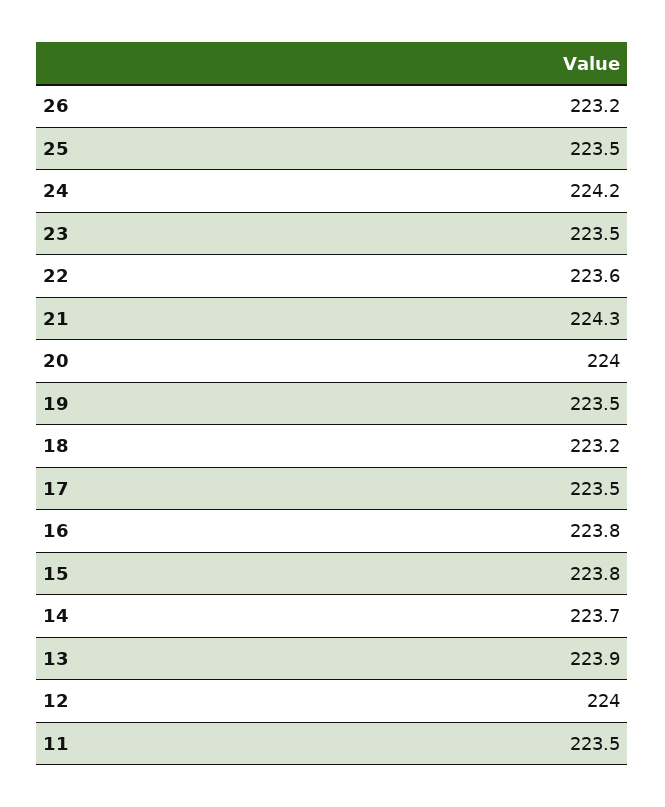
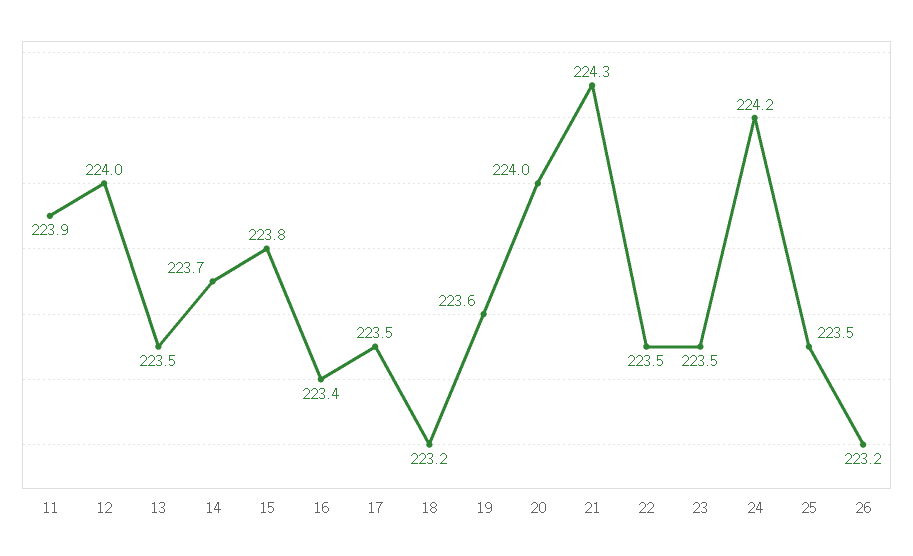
  {
    "26": 223.2,
    "25": 223.5,
    "24": 224.2,
    "23": 223.5,
-   "22": 223.6,
+   "22": 223.5,
    "21": 224.3,
    "20": 224,
-   "19": 223.5,
+   "19": 223.6,
    "18": 223.2,
    "17": 223.5,
-   "16": 223.8,
+   "16": 223.4,
    "15": 223.8,
    "14": 223.7,
-   "13": 223.9,
+   "13": 223.5,
    "12": 224,
-   "11": 223.5
+   "11": 223.9
  }

